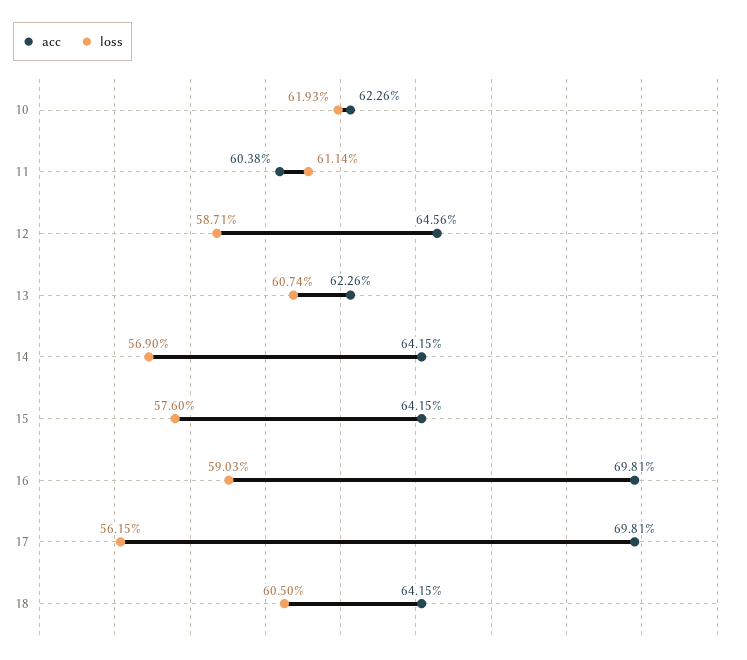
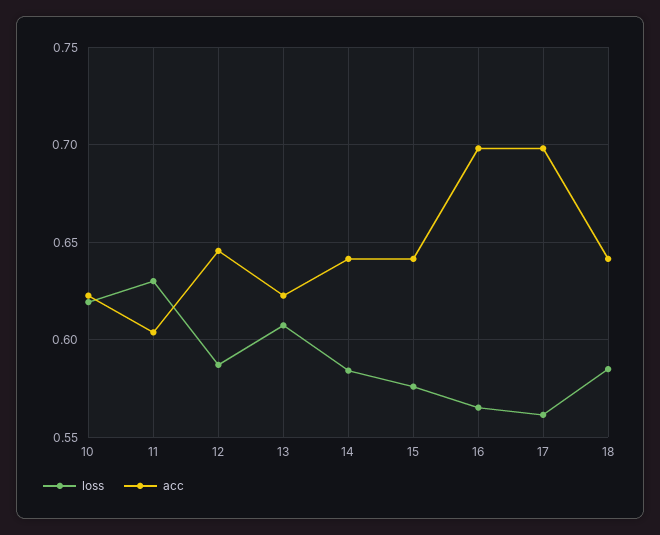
  {
    "acc": {
      "10": 0.6226,
      "11": 0.6038,
      "12": 0.6456,
      "13": 0.6226,
      "14": 0.6415,
      "15": 0.6415,
      "16": 0.6981,
      "17": 0.6981,
      "18": 0.6415
    },
    "loss": {
      "10": 0.6193,
-     "11": 0.6114,
+     "11": 0.63,
      "12": 0.5871,
      "13": 0.6074,
-     "14": 0.569,
+     "14": 0.585,
      "15": 0.576,
-     "16": 0.5903,
+     "16": 0.565,
      "17": 0.5615,
-     "18": 0.605
+     "18": 0.585
    }
  }

